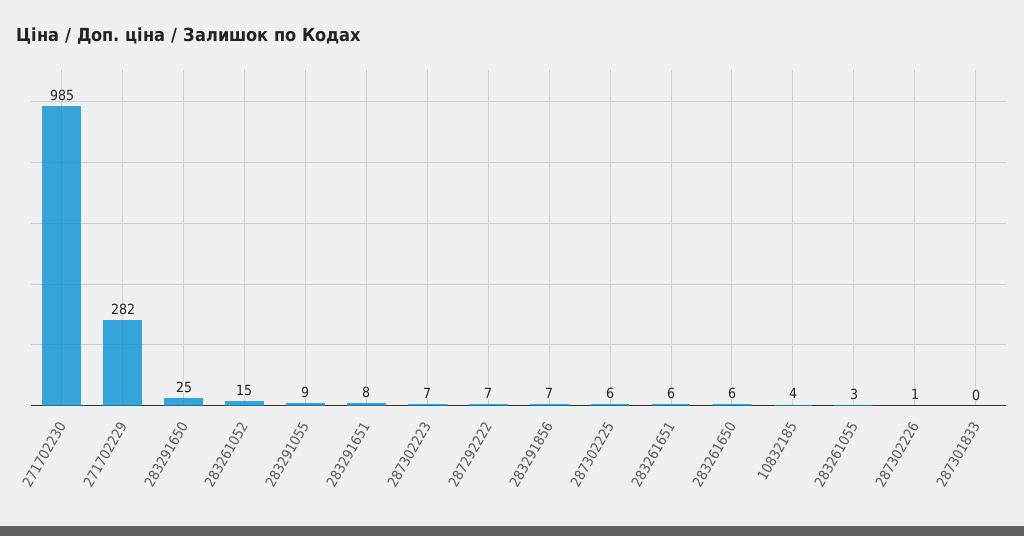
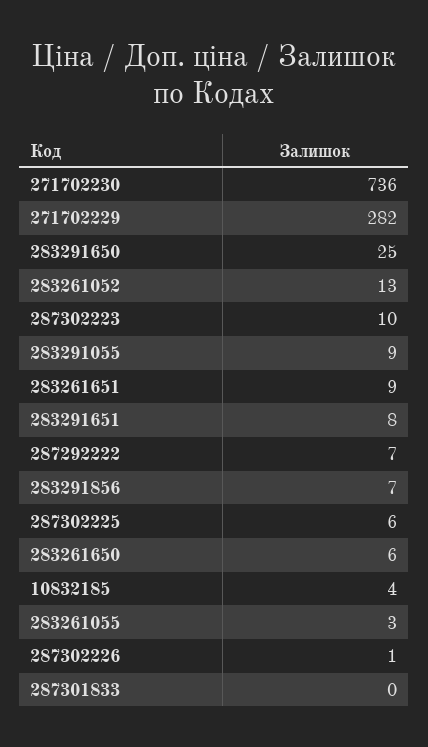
  {
-   "271702230": 985,
+   "271702230": 736,
    "271702229": 282,
    "283291650": 25,
-   "283261052": 15,
+   "283261052": 13,
    "283291055": 9,
    "283291651": 8,
-   "287302223": 7,
+   "287302223": 10,
    "287292222": 7,
    "283291856": 7,
    "287302225": 6,
-   "283261651": 6,
+   "283261651": 9,
    "283261650": 6,
    "10832185": 4,
    "283261055": 3,
    "287302226": 1,
    "287301833": 0
  }

